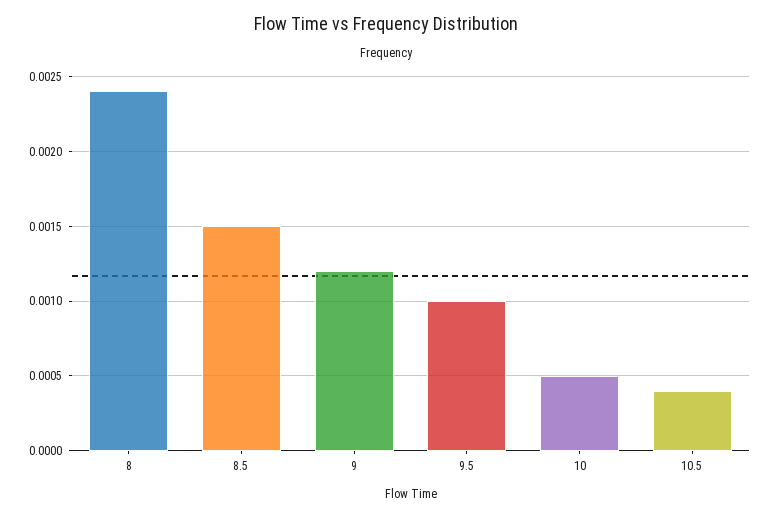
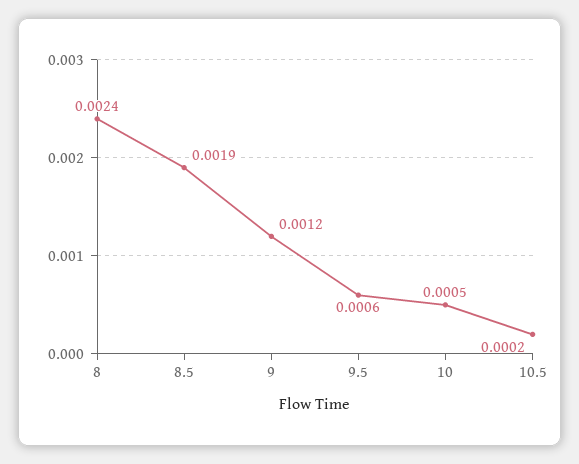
  {
    "8": 0.0024,
-   "8.5": 0.0015,
+   "8.5": 0.0019,
    "9": 0.0012,
-   "9.5": 0.001,
+   "9.5": 0.0006,
    "10": 0.0005,
-   "10.5": 0.0004
+   "10.5": 0.0002
  }

